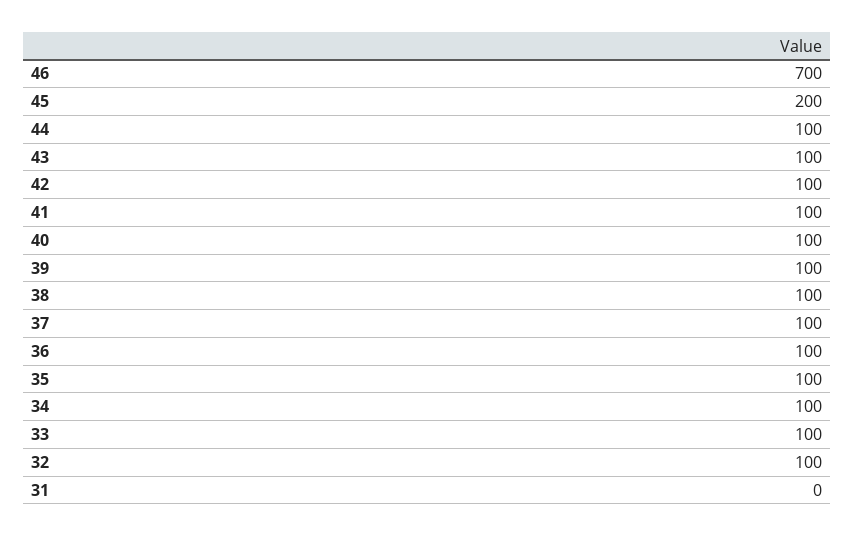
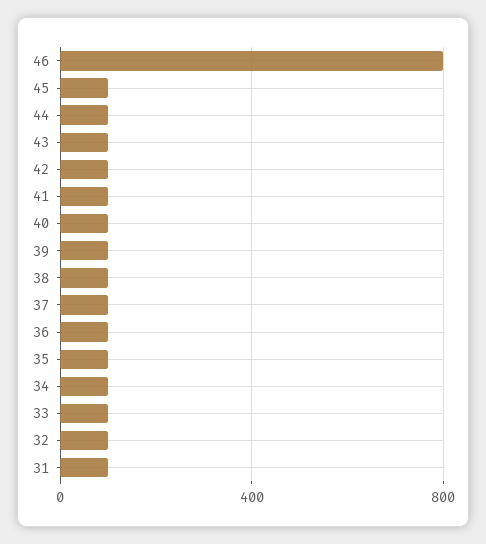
  {
-   "46": 700,
+   "46": 800,
-   "45": 200,
+   "45": 100,
    "44": 100,
    "43": 100,
    "42": 100,
    "41": 100,
    "40": 100,
    "39": 100,
    "38": 100,
    "37": 100,
    "36": 100,
    "35": 100,
    "34": 100,
    "33": 100,
    "32": 100,
-   "31": 0
+   "31": 100
  }

